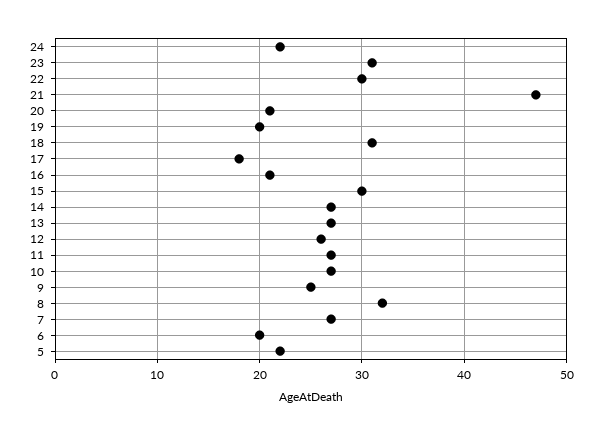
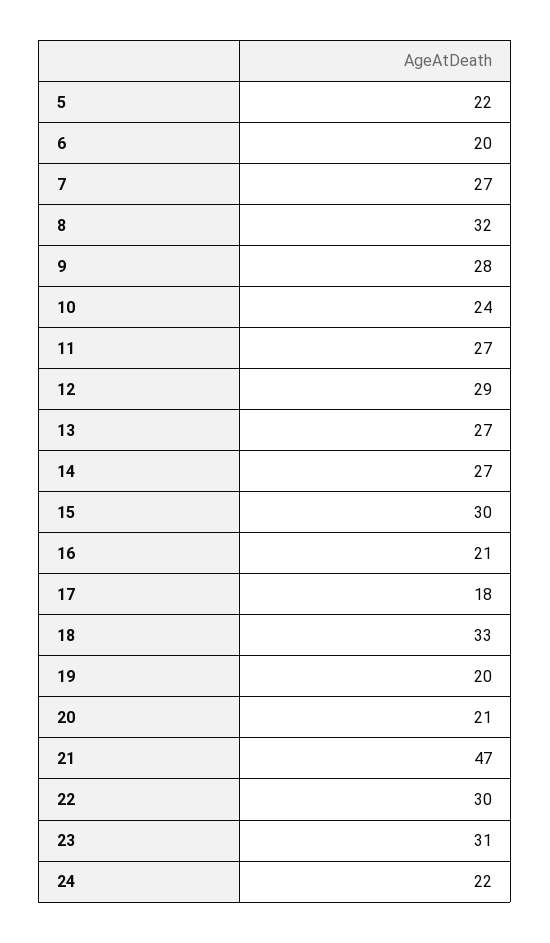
  {
    "24": 22,
    "23": 31,
    "22": 30,
    "21": 47,
    "20": 21,
    "19": 20,
-   "18": 31,
+   "18": 33,
    "17": 18,
    "16": 21,
    "15": 30,
    "14": 27,
    "13": 27,
-   "12": 26,
+   "12": 29,
    "11": 27,
-   "10": 27,
+   "10": 24,
-   "9": 25,
+   "9": 28,
    "8": 32,
    "7": 27,
    "6": 20,
    "5": 22
  }

